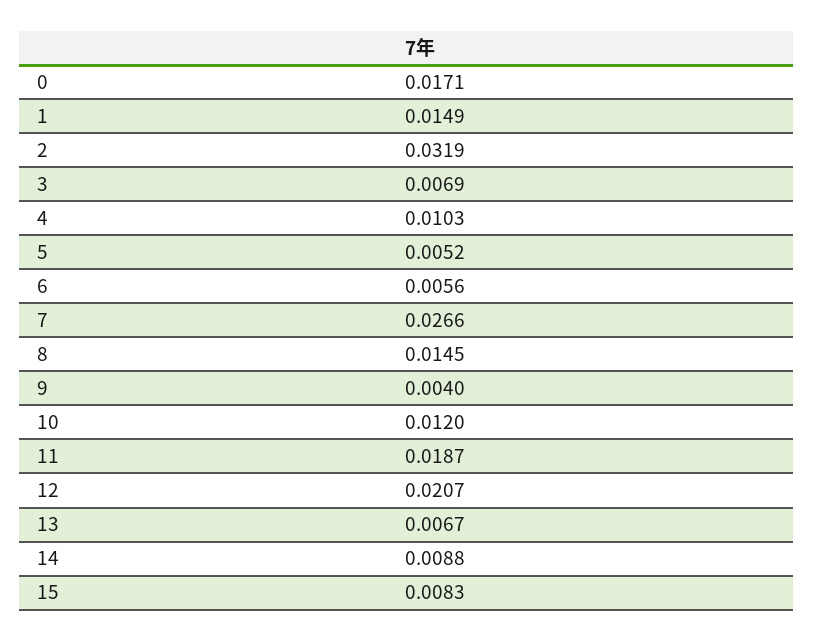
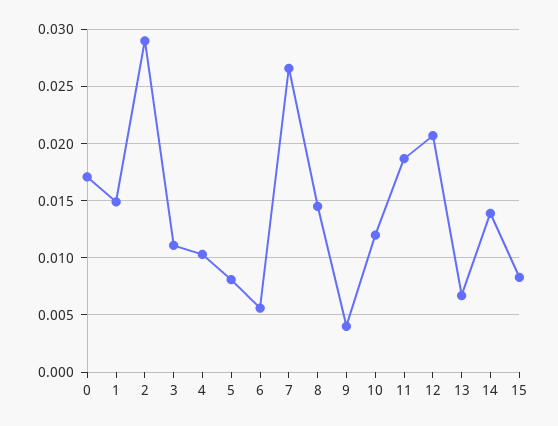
  {
    "0": 0.0171,
    "1": 0.0149,
-   "2": 0.0319,
+   "2": 0.029,
-   "3": 0.0069,
+   "3": 0.011,
    "4": 0.0103,
-   "5": 0.0052,
+   "5": 0.008,
    "6": 0.0056,
    "7": 0.0266,
    "8": 0.0145,
    "9": 0.004,
    "10": 0.012,
    "11": 0.0187,
    "12": 0.0207,
    "13": 0.0067,
-   "14": 0.0088,
+   "14": 0.014,
    "15": 0.0083
  }

